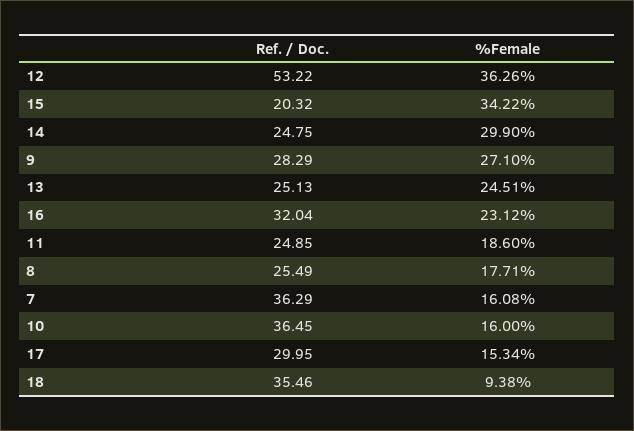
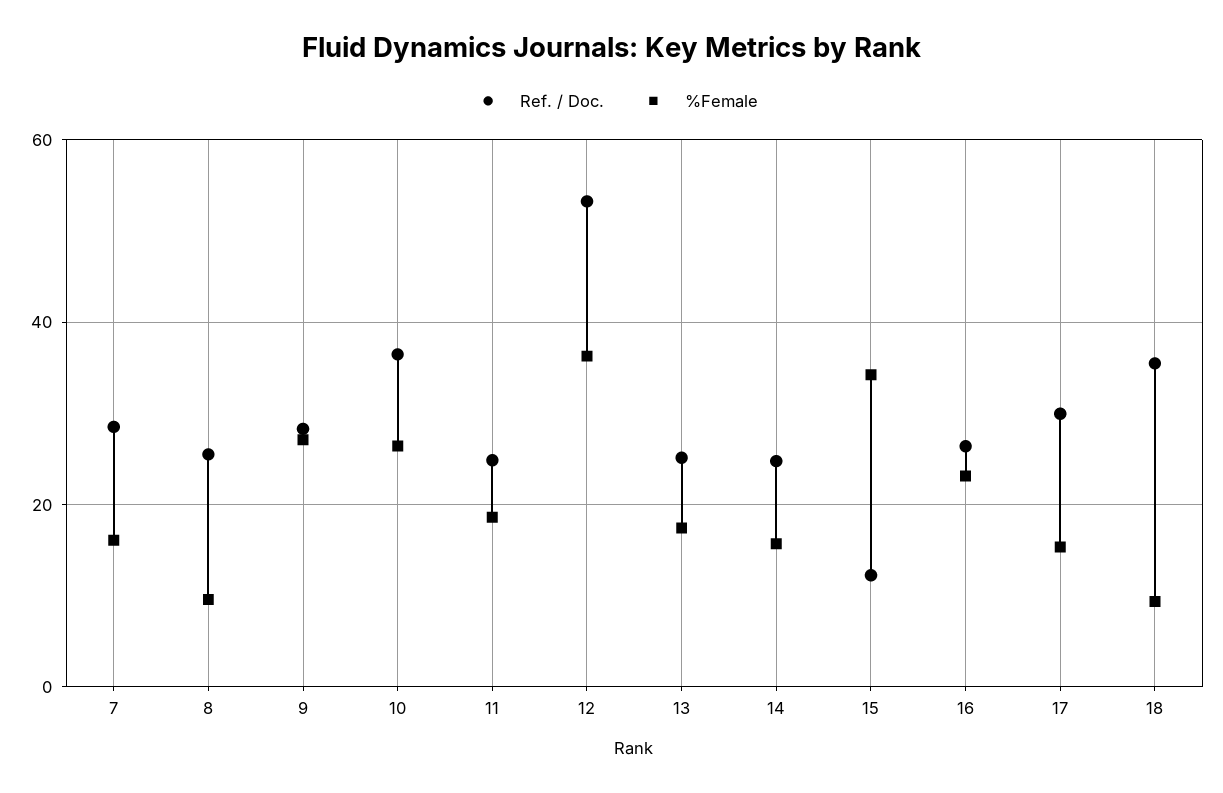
  {
    "Ref. / Doc.": {
      "12": 53.22,
-     "15": 20.32,
+     "15": 12,
      "14": 24.75,
      "9": 28.29,
      "13": 25.13,
-     "16": 32.04,
+     "16": 26,
      "11": 24.85,
      "8": 25.49,
-     "7": 36.29,
+     "7": 28,
      "10": 36.45,
      "17": 29.95,
      "18": 35.46
    },
    "%Female": {
      "12": 36.26,
      "15": 34.22,
-     "14": 29.9,
+     "14": 16,
      "9": 27.1,
-     "13": 24.51,
+     "13": 18,
      "16": 23.12,
      "11": 18.6,
-     "8": 17.71,
+     "8": 10,
      "7": 16.08,
-     "10": 16,
+     "10": 26,
      "17": 15.34,
      "18": 9.38
    }
  }

